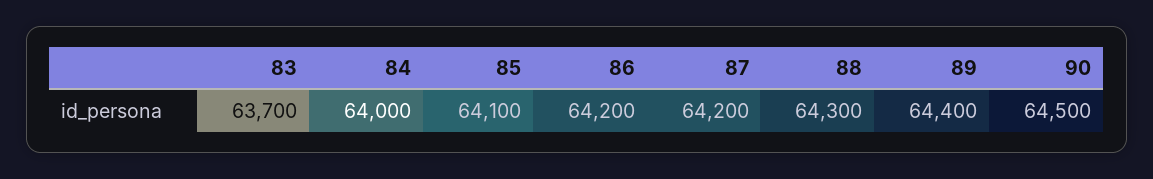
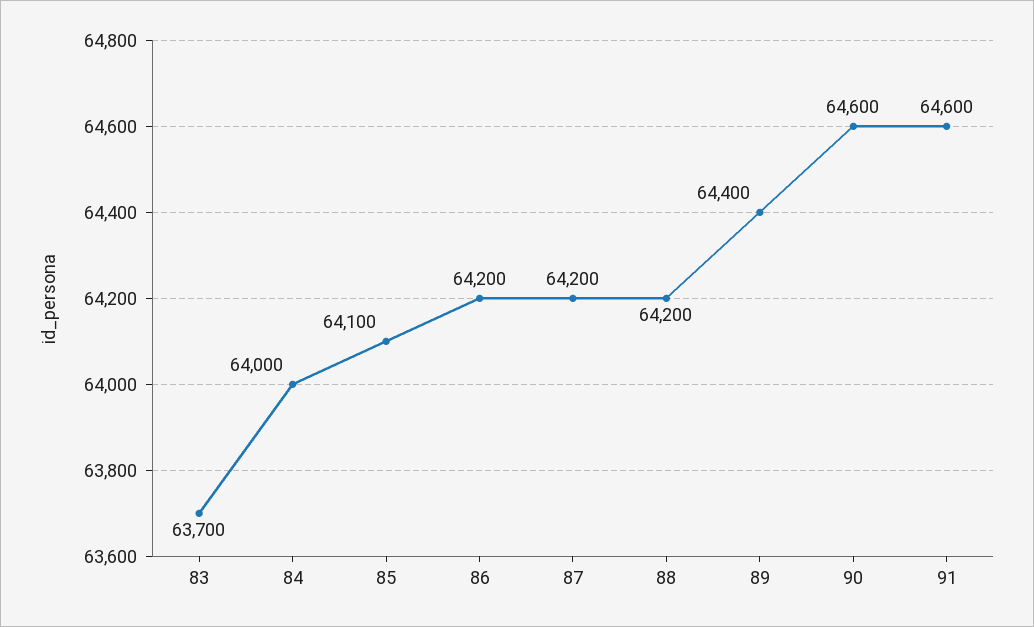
  {
    "83": 63700,
    "84": 64000,
    "85": 64100,
    "86": 64200,
    "87": 64200,
-   "88": 64300,
+   "88": 64200,
    "89": 64400,
-   "90": 64500
+   "90": 64600,
+   "91": 64600
  }

